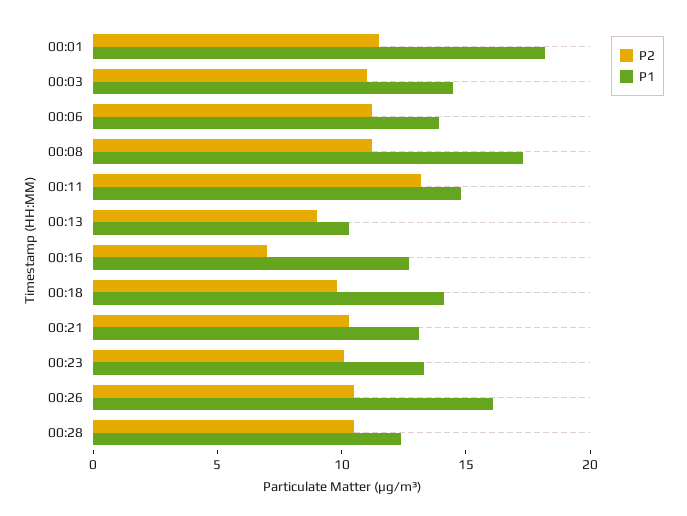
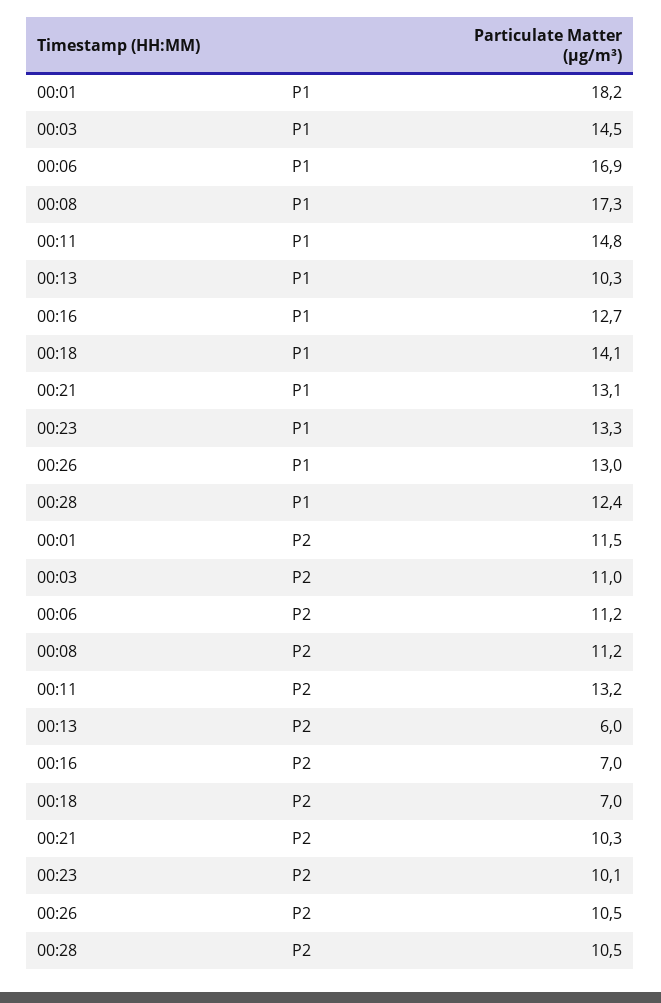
  {
    "P2": {
      "00:01": 11.5,
      "00:03": 11,
      "00:06": 11.2,
      "00:08": 11.2,
      "00:11": 13.2,
-     "00:13": 9,
+     "00:13": 6,
      "00:16": 7,
-     "00:18": 10,
+     "00:18": 7,
      "00:21": 10.3,
      "00:23": 10.1,
      "00:26": 10.5,
      "00:28": 10.5
    },
    "P1": {
      "00:01": 18.2,
      "00:03": 14.5,
-     "00:06": 14,
+     "00:06": 16.9,
      "00:08": 17.3,
      "00:11": 14.8,
      "00:13": 10.3,
      "00:16": 12.7,
      "00:18": 14.1,
      "00:21": 13.1,
      "00:23": 13.3,
-     "00:26": 16,
+     "00:26": 13,
      "00:28": 12.4
    }
  }

